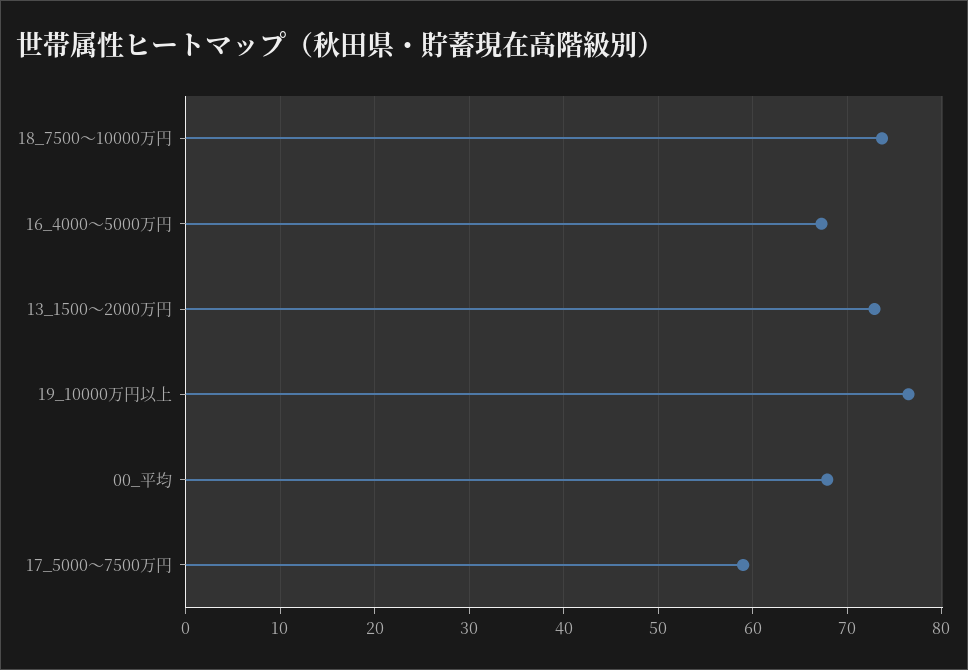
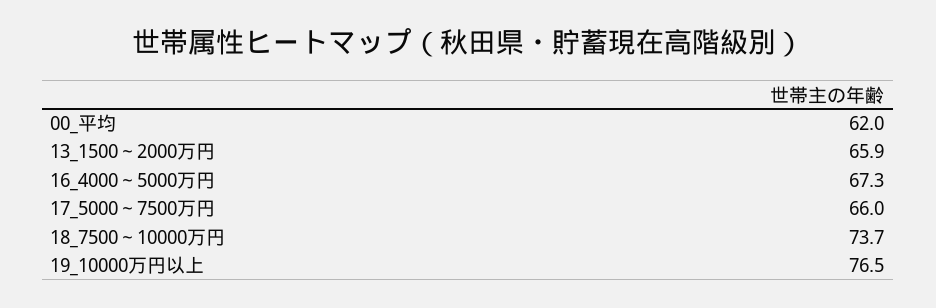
  {
    "18_7500～10000万円": 73.7,
    "16_4000～5000万円": 67.3,
-   "13_1500～2000万円": 73,
+   "13_1500～2000万円": 65.9,
    "19_10000万円以上": 76.5,
-   "00_平均": 68,
+   "00_平均": 62,
-   "17_5000～7500万円": 59
+   "17_5000～7500万円": 66
  }

